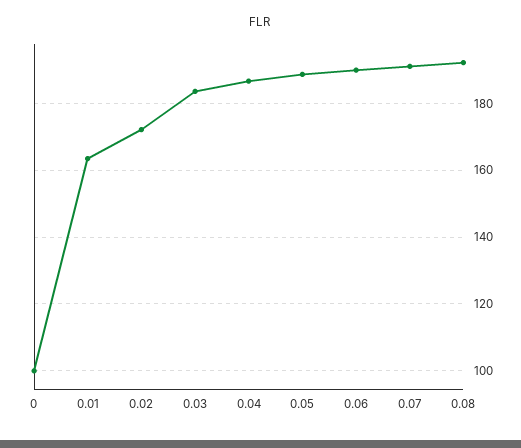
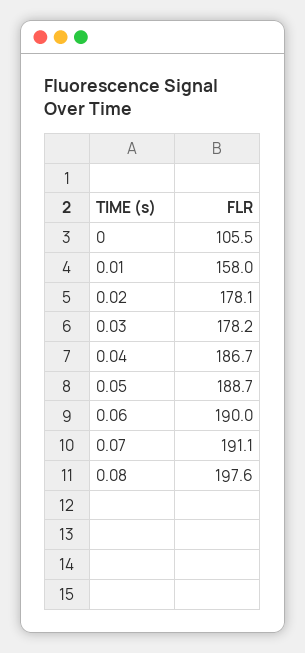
  {
-   "0": 100,
+   "0": 105.5,
-   "0.01": 164,
+   "0.01": 158,
-   "0.02": 172,
+   "0.02": 178.1,
-   "0.03": 184,
+   "0.03": 178.2,
    "0.04": 186.7,
    "0.05": 188.7,
    "0.06": 190,
    "0.07": 191.1,
-   "0.08": 192
+   "0.08": 197.6
  }

